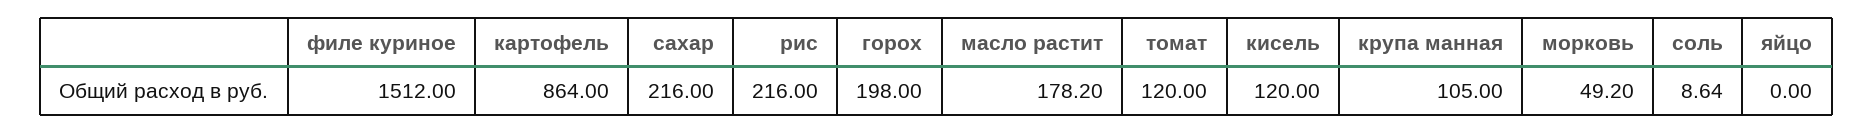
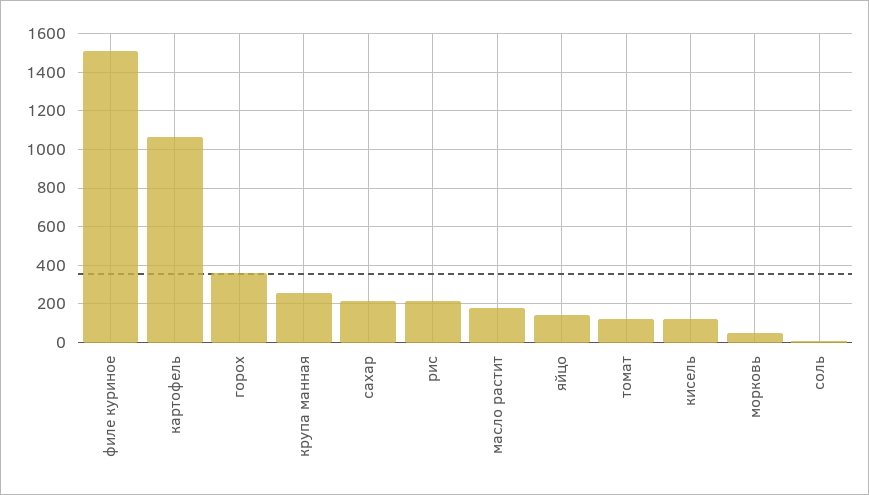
  {
    "филе куриное": 1512,
-   "картофель": 864,
+   "картофель": 1050,
    "сахар": 216,
    "рис": 216,
-   "горох": 198,
+   "горох": 350,
    "масло растит": 178.2,
    "томат": 120,
    "кисель": 120,
-   "крупа манная": 105,
+   "крупа манная": 250,
    "морковь": 49.2,
    "соль": 8.64,
-   "яйцо": 0
+   "яйцо": 150
  }

